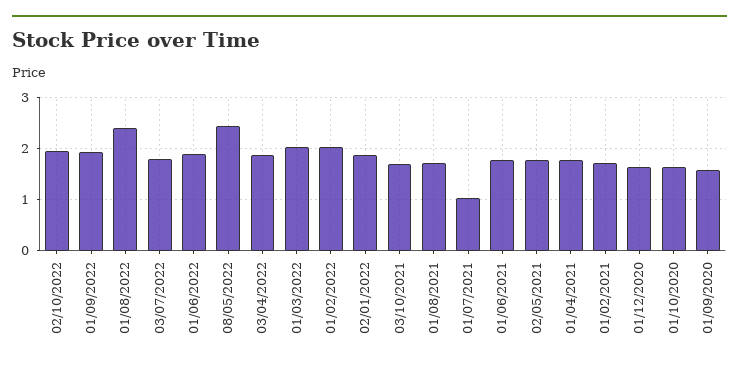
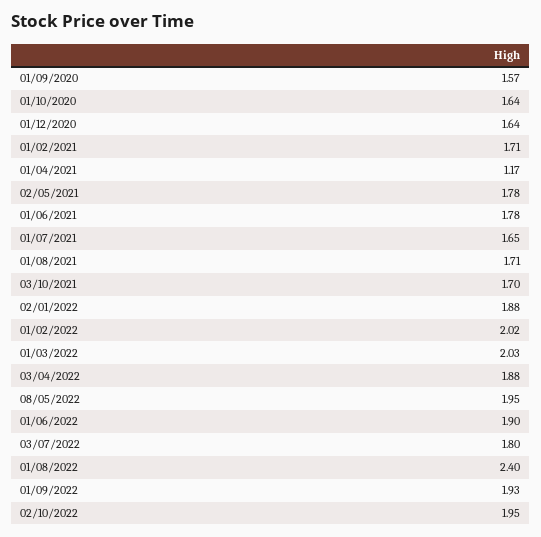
  {
    "02/10/2022": 1.95,
    "01/09/2022": 1.93,
    "01/08/2022": 2.4,
    "03/07/2022": 1.8,
    "01/06/2022": 1.9,
-   "08/05/2022": 2.4,
+   "08/05/2022": 1.95,
    "03/04/2022": 1.88,
    "01/03/2022": 2.03,
    "01/02/2022": 2.02,
    "02/01/2022": 1.88,
    "03/10/2021": 1.7,
    "01/08/2021": 1.71,
-   "01/07/2021": 1,
+   "01/07/2021": 1.65,
    "01/06/2021": 1.78,
    "02/05/2021": 1.78,
-   "01/04/2021": 1.8,
+   "01/04/2021": 1.17,
    "01/02/2021": 1.71,
    "01/12/2020": 1.64,
    "01/10/2020": 1.64,
    "01/09/2020": 1.57
  }

